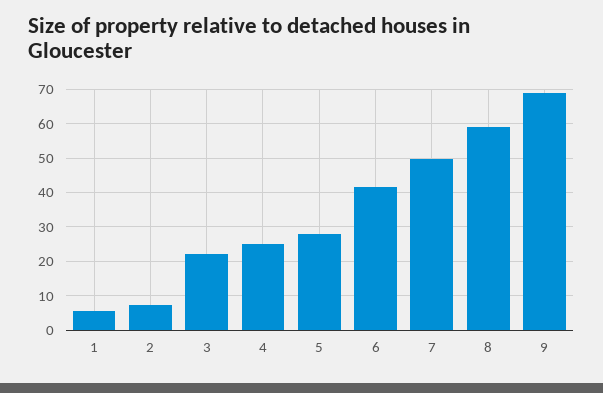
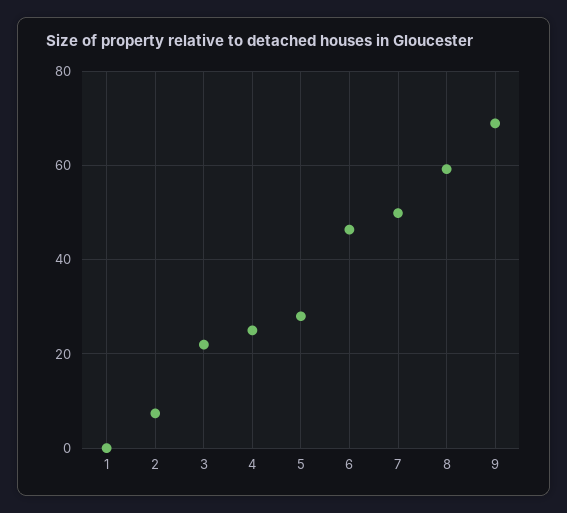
  {
-   "1": 6,
+   "1": 0,
    "2": 8,
    "3": 22,
    "4": 26,
    "5": 28,
-   "6": 42,
+   "6": 46,
    "7": 50,
    "8": 60,
    "9": 68
  }

